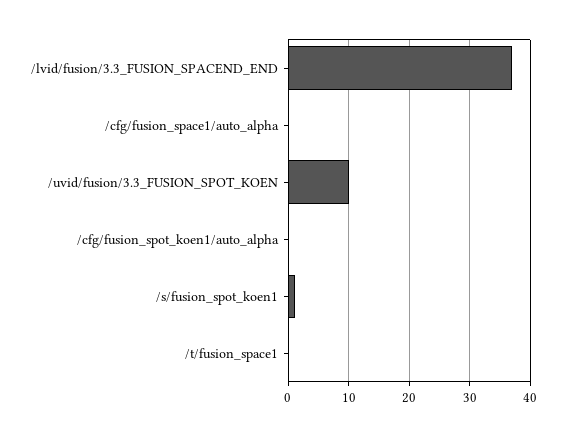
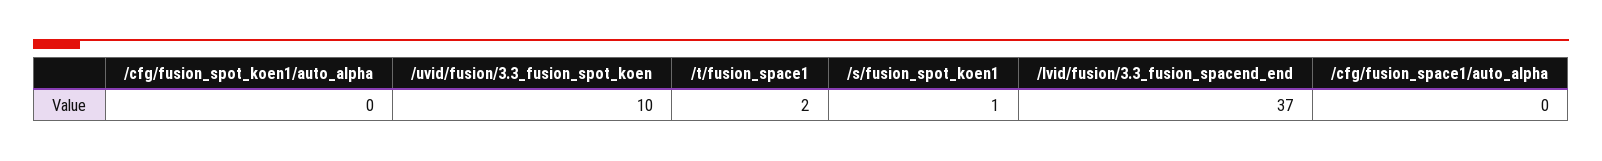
  {
    "/lvid/fusion/3.3_FUSION_SPACEND_END": 37,
    "/cfg/fusion_space1/auto_alpha": 0,
    "/uvid/fusion/3.3_FUSION_SPOT_KOEN": 10,
    "/cfg/fusion_spot_koen1/auto_alpha": 0,
    "/s/fusion_spot_koen1": 1,
-   "/t/fusion_space1": 0
+   "/t/fusion_space1": 2
  }

